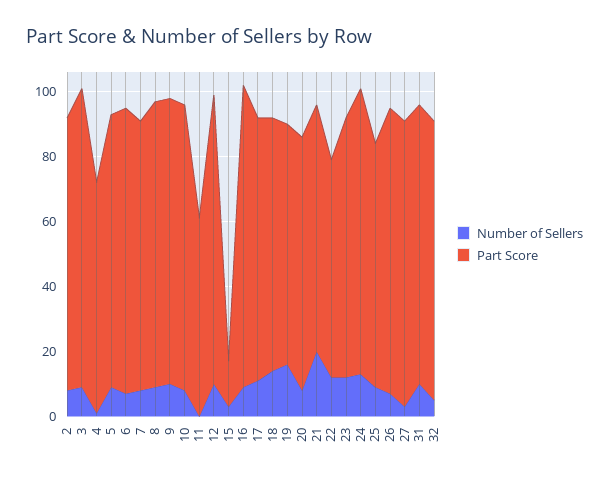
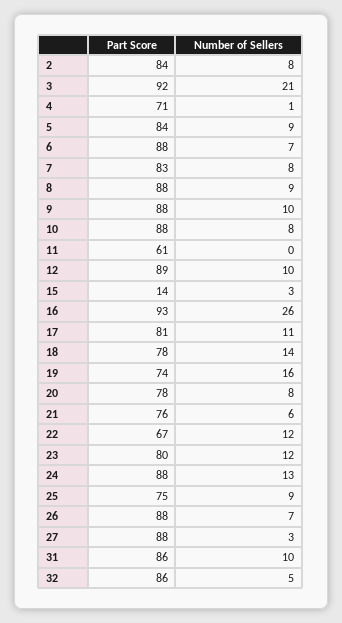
  {
    "Number of Sellers": {
      "2": 8,
-     "3": 10,
+     "3": 21,
      "4": 1,
      "5": 9,
      "6": 7,
      "7": 8,
      "8": 9,
      "9": 10,
      "10": 8,
      "11": 0,
      "12": 10,
      "15": 3,
-     "16": 10,
+     "16": 26,
      "17": 11,
      "18": 14,
      "19": 16,
      "20": 8,
-     "21": 20,
+     "21": 6,
      "22": 12,
      "23": 12,
      "24": 13,
      "25": 9,
      "26": 7,
      "27": 3,
      "31": 10,
      "32": 5
    },
    "Part Score": {
      "2": 84,
      "3": 92,
      "4": 71,
      "5": 84,
      "6": 88,
      "7": 83,
      "8": 88,
      "9": 88,
      "10": 88,
      "11": 61,
      "12": 89,
      "15": 14,
      "16": 93,
      "17": 81,
      "18": 78,
      "19": 74,
      "20": 78,
      "21": 76,
      "22": 67,
      "23": 80,
      "24": 88,
      "25": 75,
      "26": 88,
      "27": 88,
      "31": 86,
      "32": 86
    }
  }

